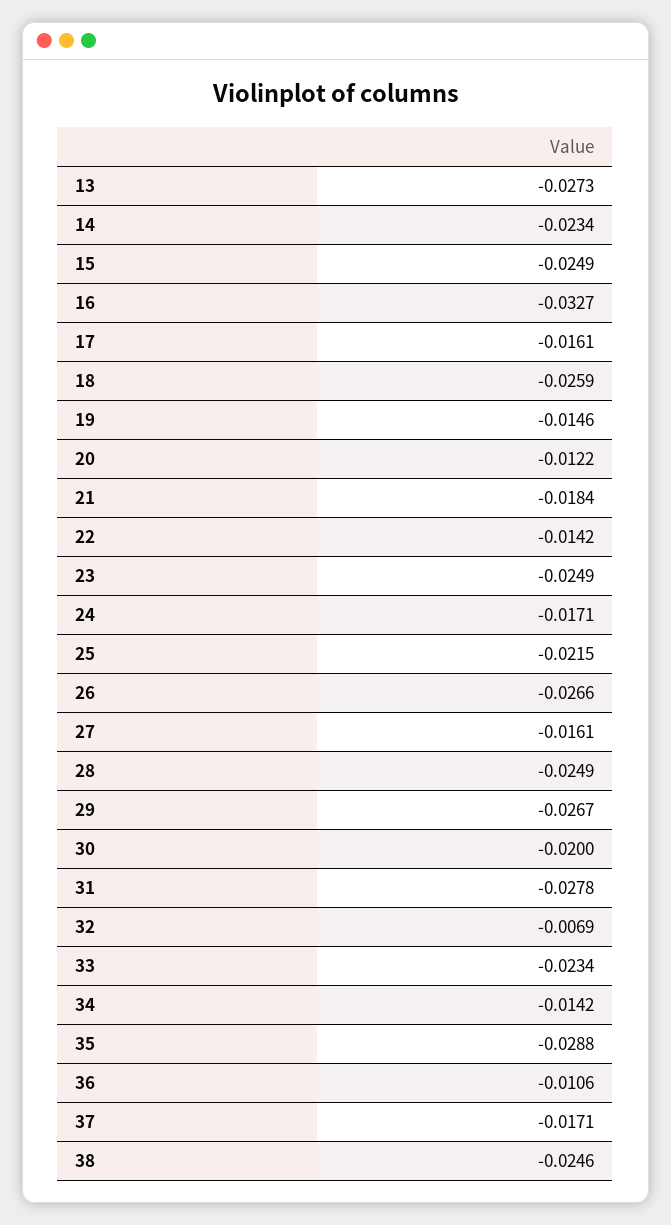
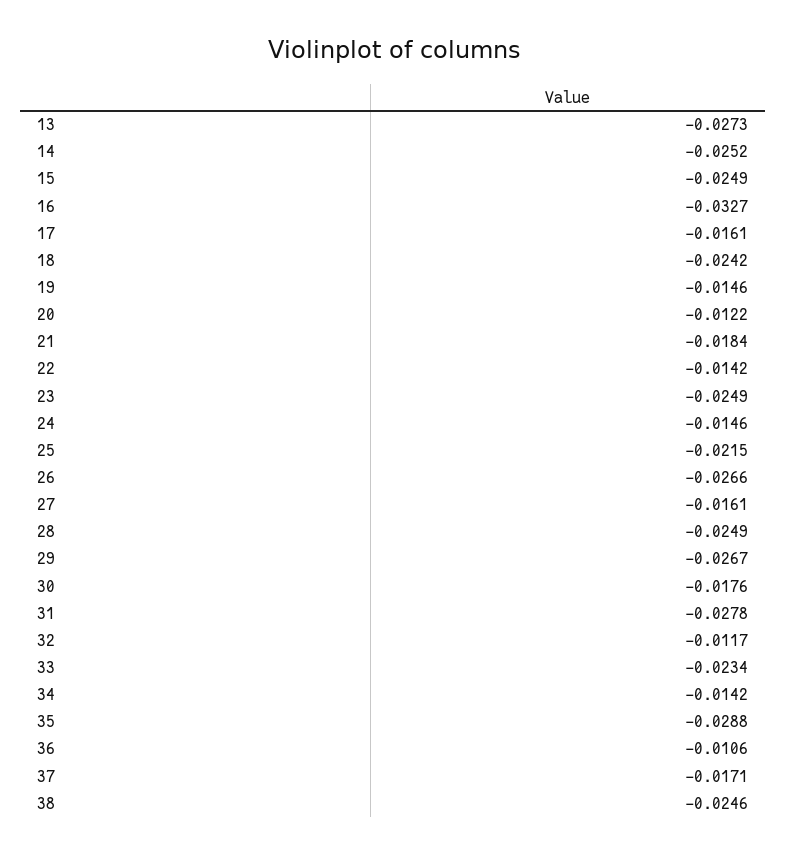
  {
    "13": -0.0273,
-   "14": -0.0234,
+   "14": -0.0252,
    "15": -0.0249,
    "16": -0.0327,
    "17": -0.0161,
-   "18": -0.0259,
+   "18": -0.0242,
    "19": -0.0146,
    "20": -0.0122,
    "21": -0.0184,
    "22": -0.0142,
    "23": -0.0249,
-   "24": -0.0171,
+   "24": -0.0146,
    "25": -0.0215,
    "26": -0.0266,
    "27": -0.0161,
    "28": -0.0249,
    "29": -0.0267,
-   "30": -0.02,
+   "30": -0.0176,
    "31": -0.0278,
-   "32": -0.0069,
+   "32": -0.0117,
    "33": -0.0234,
    "34": -0.0142,
    "35": -0.0288,
    "36": -0.0106,
    "37": -0.0171,
    "38": -0.0246
  }

